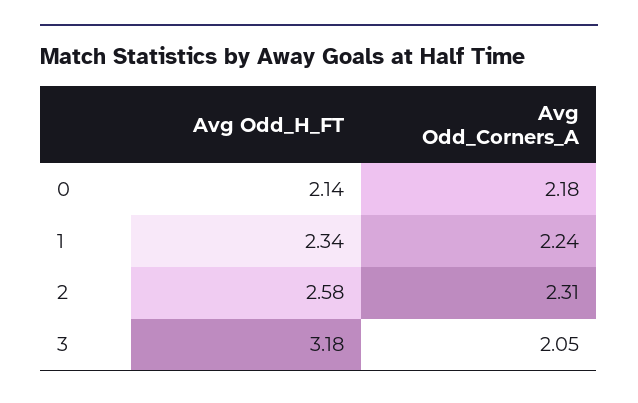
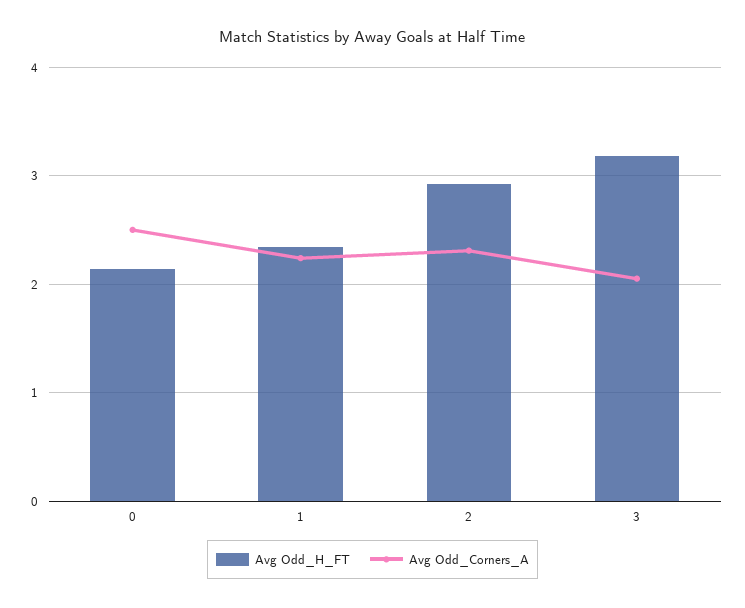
  {
    "Avg Odd_H_FT": {
      "0": 2.14,
      "1": 2.34,
-     "2": 2.58,
+     "2": 2.9,
      "3": 3.18
    },
    "Avg Odd_Corners_A": {
-     "0": 2.18,
+     "0": 2.5,
      "1": 2.24,
      "2": 2.31,
      "3": 2.05
    }
  }

